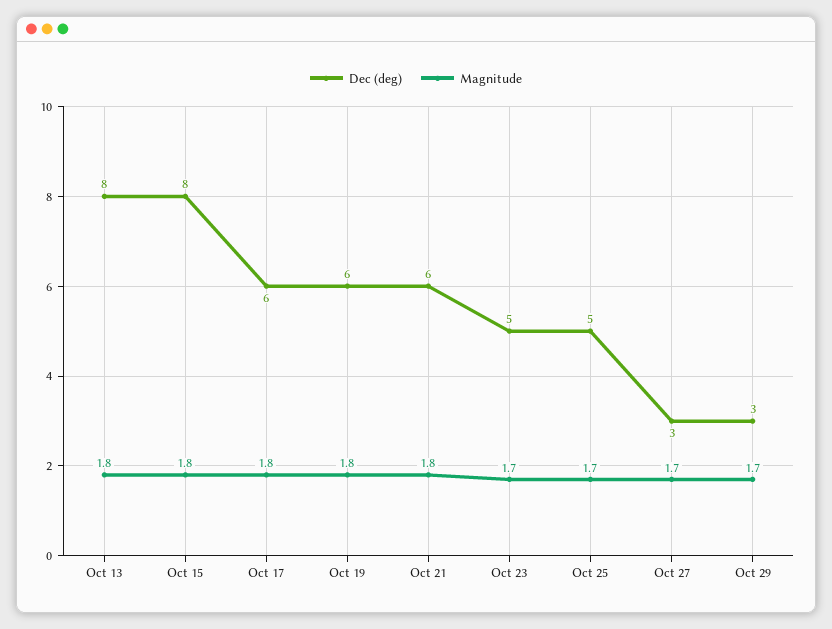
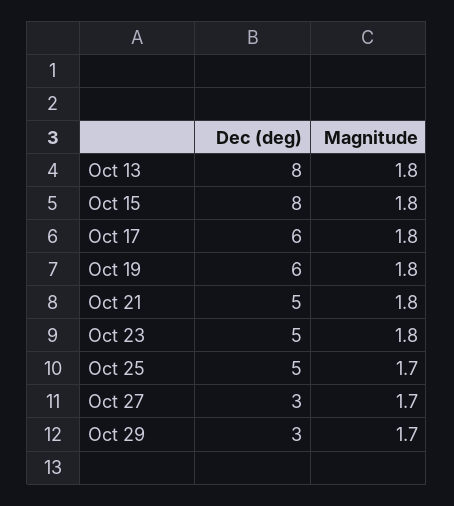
  {
    "Dec (deg)": {
      "Oct 13": 8,
      "Oct 15": 8,
      "Oct 17": 6,
      "Oct 19": 6,
-     "Oct 21": 6,
+     "Oct 21": 5,
      "Oct 23": 5,
      "Oct 25": 5,
      "Oct 27": 3,
      "Oct 29": 3
    },
    "Magnitude": {
      "Oct 13": 1.8,
      "Oct 15": 1.8,
      "Oct 17": 1.8,
      "Oct 19": 1.8,
      "Oct 21": 1.8,
-     "Oct 23": 1.7,
+     "Oct 23": 1.8,
      "Oct 25": 1.7,
      "Oct 27": 1.7,
      "Oct 29": 1.7
    }
  }

